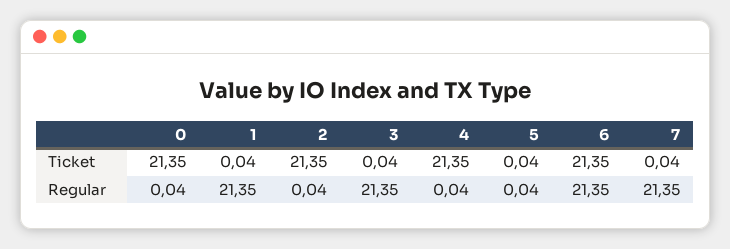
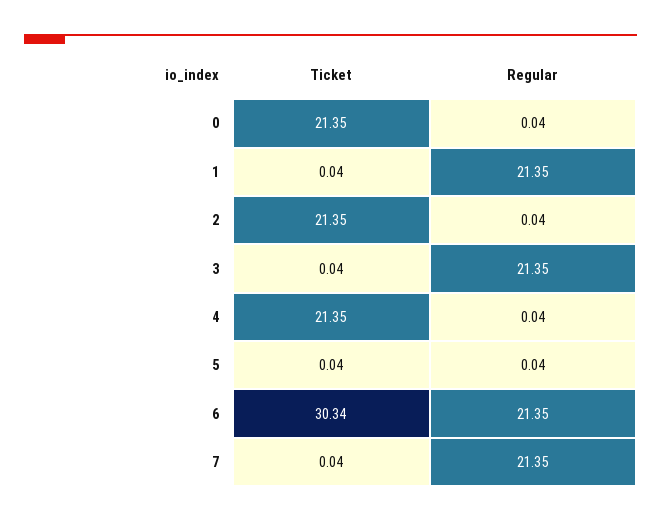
  {
    "0": {
      "Ticket": 21.35,
      "Regular": 0.04
    },
    "1": {
      "Ticket": 0.04,
      "Regular": 21.35
    },
    "2": {
      "Ticket": 21.35,
      "Regular": 0.04
    },
    "3": {
      "Ticket": 0.04,
      "Regular": 21.35
    },
    "4": {
      "Ticket": 21.35,
      "Regular": 0.04
    },
    "5": {
      "Ticket": 0.04,
      "Regular": 0.04
    },
    "6": {
-     "Ticket": 21.35,
+     "Ticket": 30.34,
      "Regular": 21.35
    },
    "7": {
      "Ticket": 0.04,
      "Regular": 21.35
    }
  }

